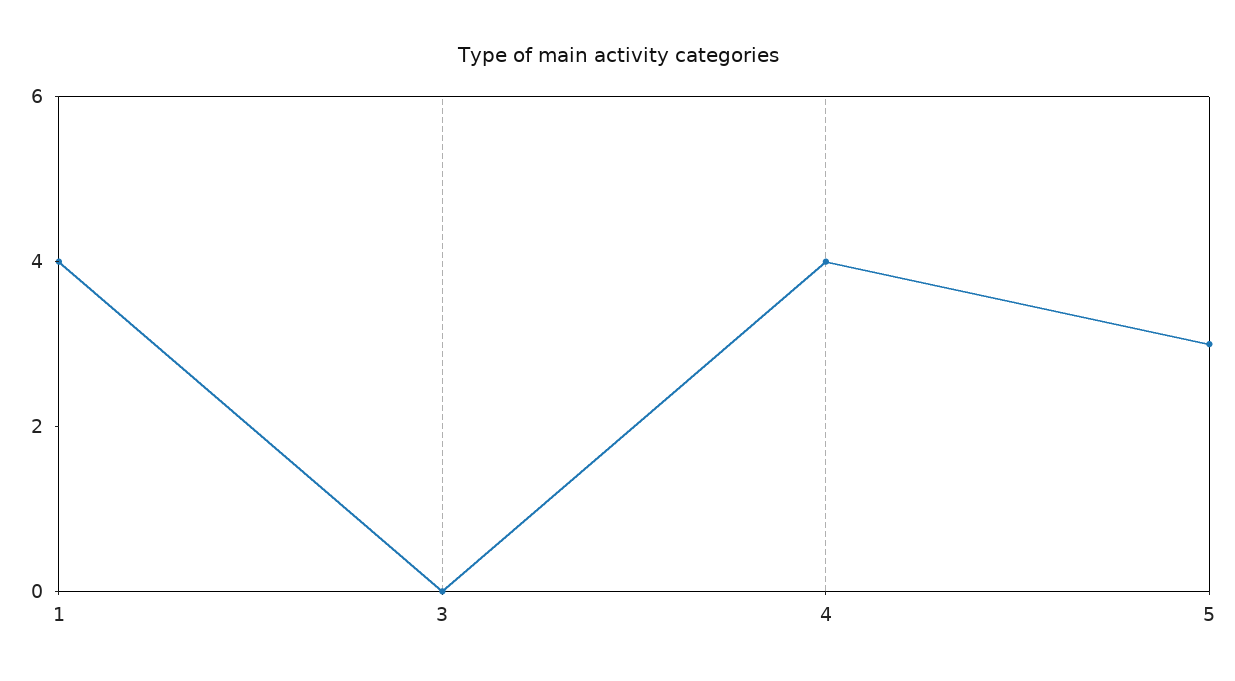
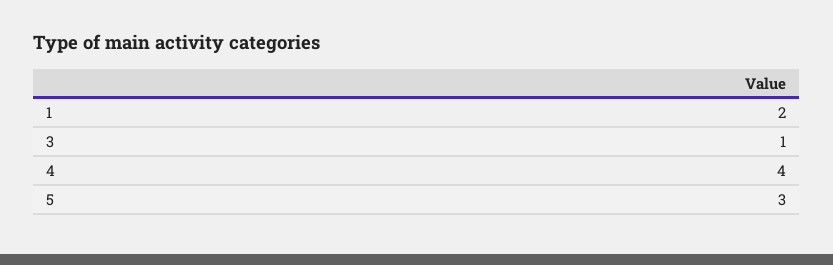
  {
-   "1": 4,
+   "1": 2,
-   "3": 0,
+   "3": 1,
    "4": 4,
    "5": 3
  }

